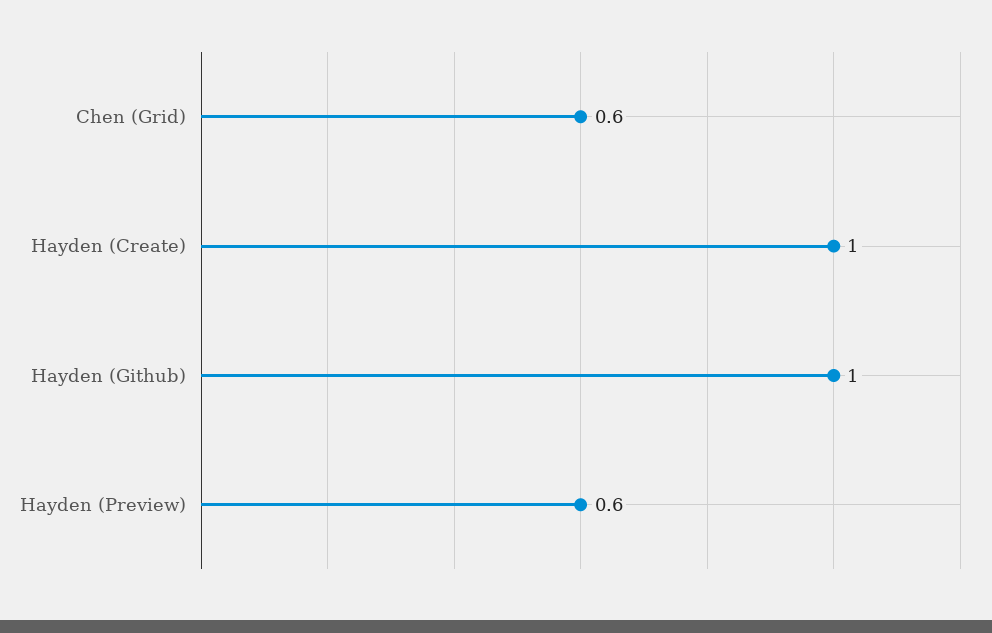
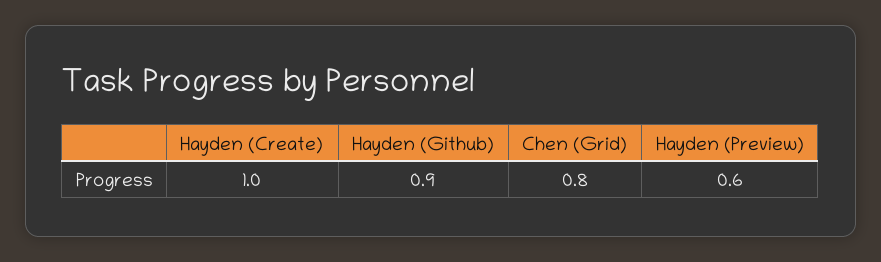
  {
-   "Chen (Grid)": 0.6,
+   "Chen (Grid)": 0.8,
    "Hayden (Create)": 1,
-   "Hayden (Github)": 1,
+   "Hayden (Github)": 0.9,
    "Hayden (Preview)": 0.6
  }

